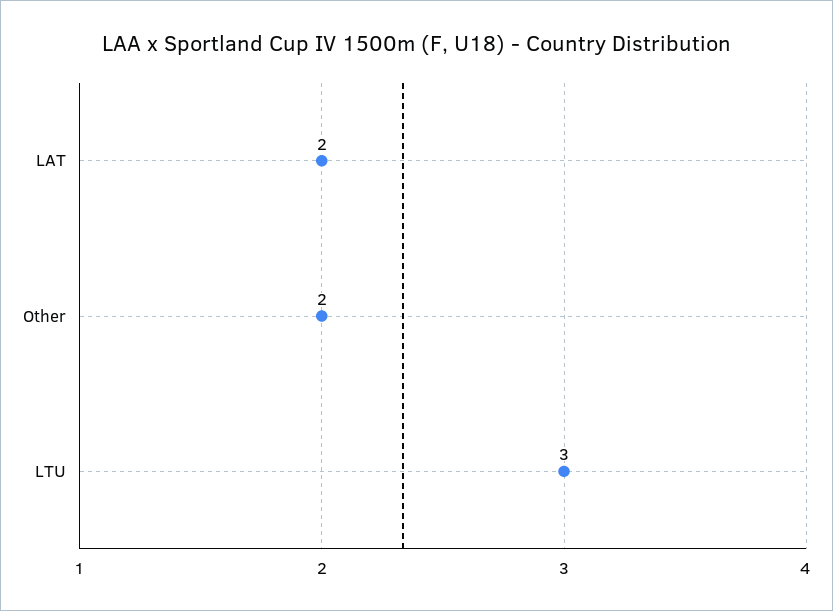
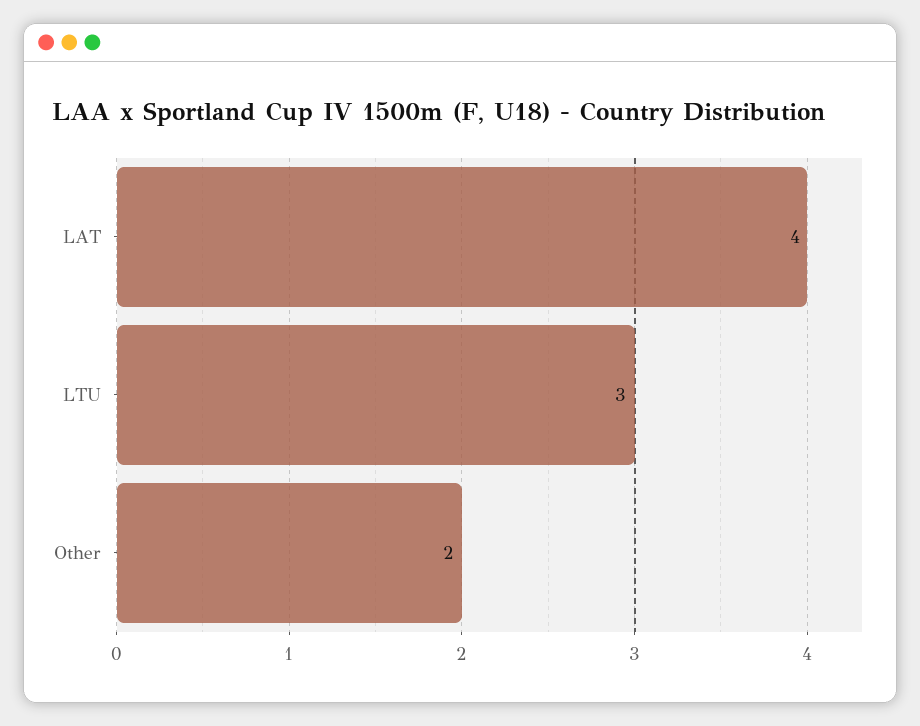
  {
-   "LAT": 2,
+   "LAT": 4,
    "Other": 2,
    "LTU": 3
  }

